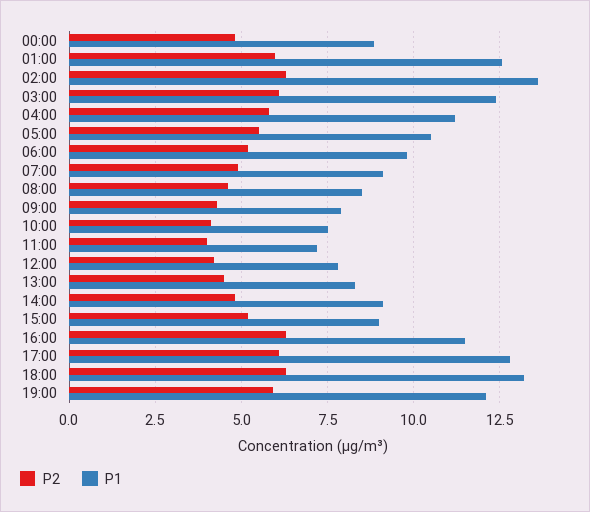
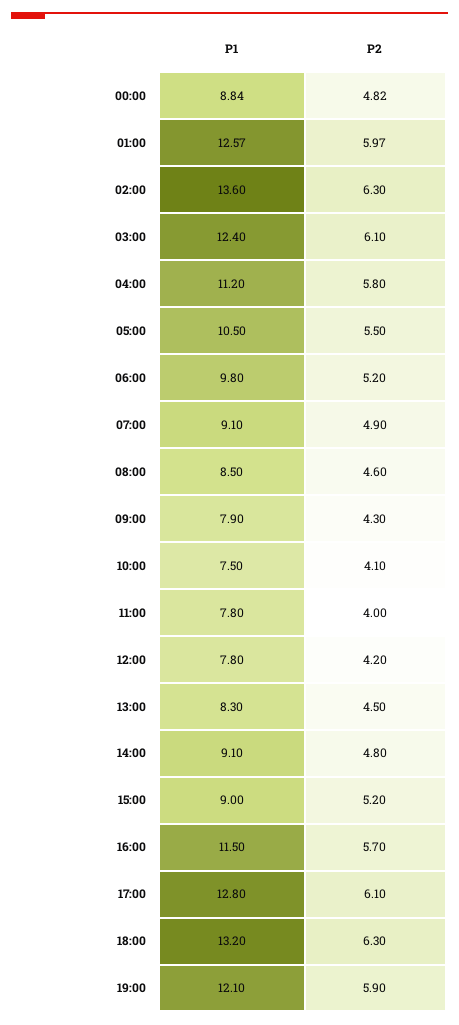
  {
    "P2": {
      "00:00": 4.82,
      "01:00": 5.97,
      "02:00": 6.3,
      "03:00": 6.1,
      "04:00": 5.8,
      "05:00": 5.5,
      "06:00": 5.2,
      "07:00": 4.9,
      "08:00": 4.6,
      "09:00": 4.3,
      "10:00": 4.1,
      "11:00": 4,
      "12:00": 4.2,
      "13:00": 4.5,
      "14:00": 4.8,
      "15:00": 5.2,
-     "16:00": 6.25,
+     "16:00": 5.7,
      "17:00": 6.1,
      "18:00": 6.3,
      "19:00": 5.9
    },
    "P1": {
      "00:00": 8.84,
      "01:00": 12.57,
      "02:00": 13.6,
      "03:00": 12.4,
      "04:00": 11.2,
      "05:00": 10.5,
      "06:00": 9.8,
      "07:00": 9.1,
      "08:00": 8.5,
      "09:00": 7.9,
      "10:00": 7.5,
-     "11:00": 7.25,
+     "11:00": 7.8,
      "12:00": 7.8,
      "13:00": 8.3,
      "14:00": 9.1,
      "15:00": 9,
      "16:00": 11.5,
      "17:00": 12.8,
      "18:00": 13.2,
      "19:00": 12.1
    }
  }

